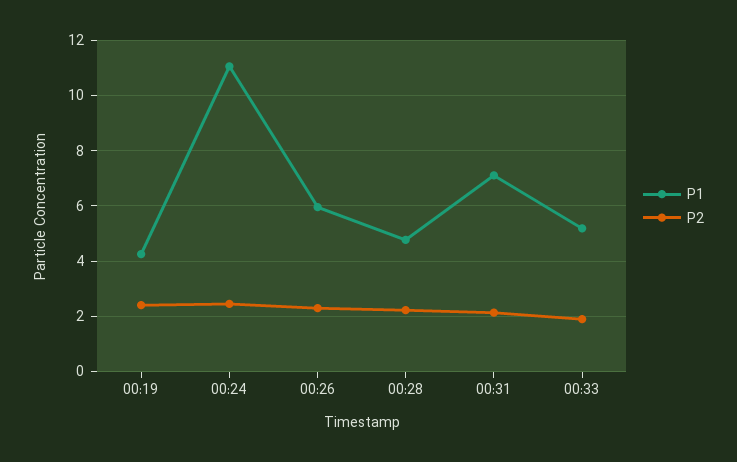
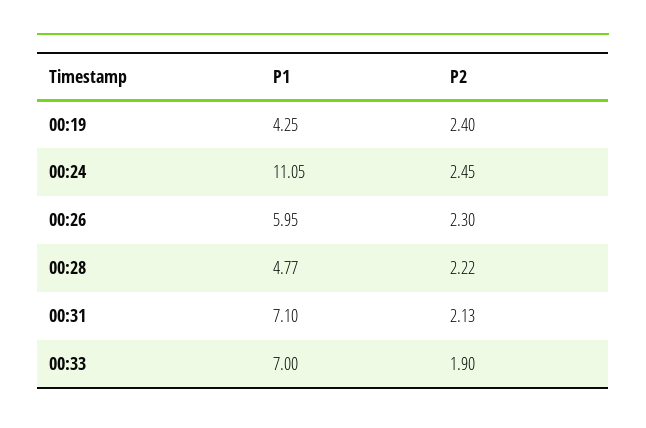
  {
    "P1": {
      "00:19": 4.25,
      "00:24": 11.05,
      "00:26": 5.95,
      "00:28": 4.77,
      "00:31": 7.1,
-     "00:33": 5.25
+     "00:33": 7
    },
    "P2": {
      "00:19": 2.4,
      "00:24": 2.45,
      "00:26": 2.3,
      "00:28": 2.22,
      "00:31": 2.13,
      "00:33": 1.9
    }
  }

